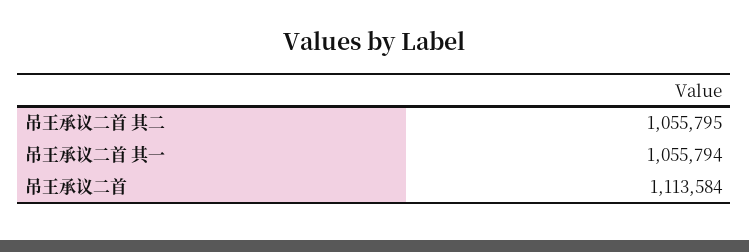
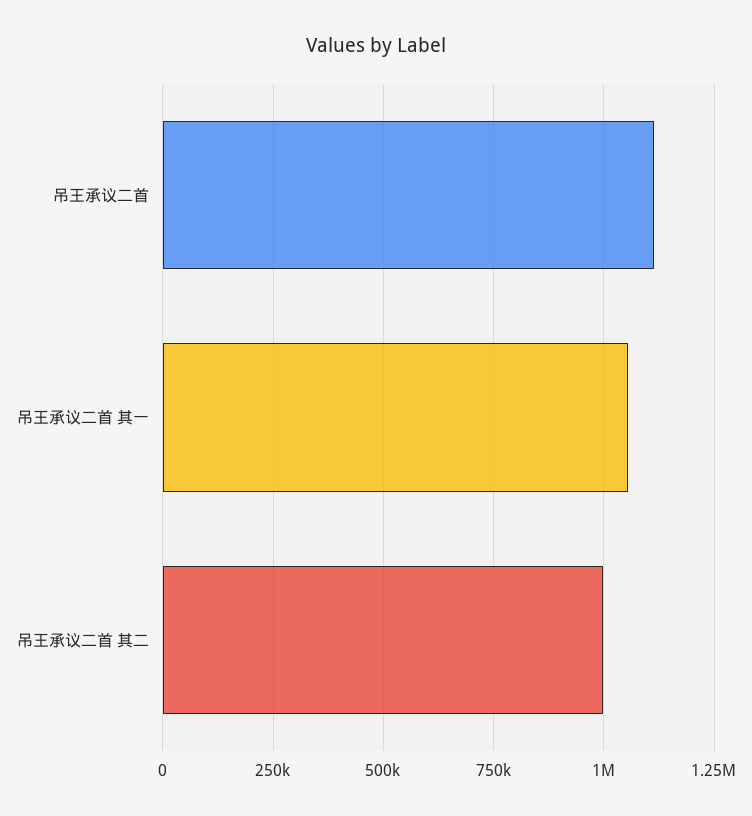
  {
-   "吊王承议二首 其二": 1055795,
+   "吊王承议二首 其二": 1000000,
    "吊王承议二首 其一": 1055794,
    "吊王承议二首": 1113584
  }

